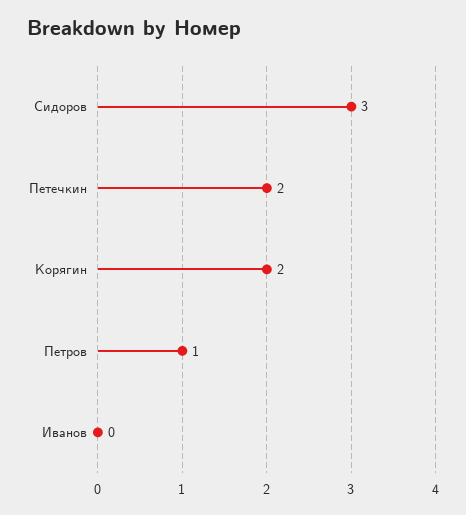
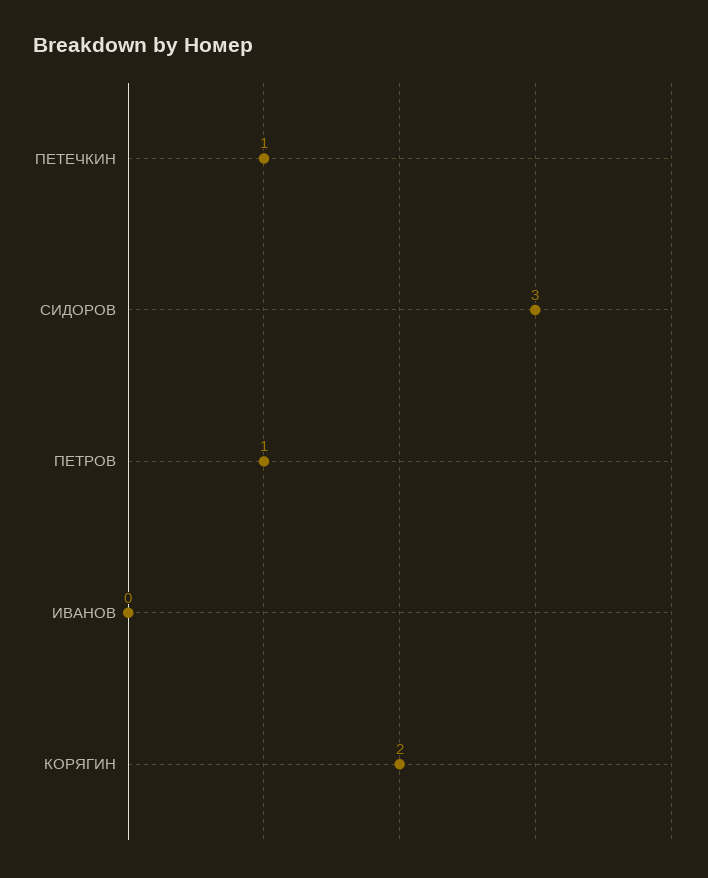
  {
    "Сидоров": 3,
-   "Петечкин": 2,
+   "Петечкин": 1,
    "Корягин": 2,
    "Петров": 1,
    "Иванов": 0
  }

